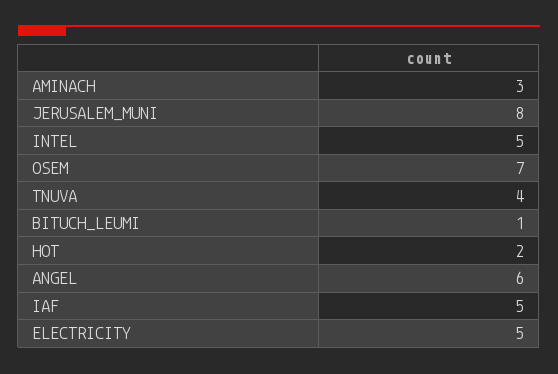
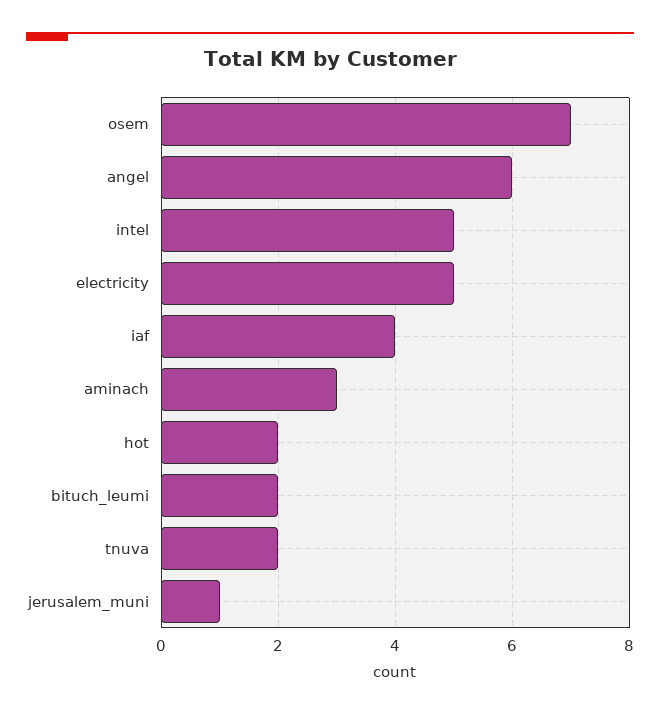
  {
    "AMINACH": 3,
-   "JERUSALEM_MUNI": 8,
+   "JERUSALEM_MUNI": 1,
    "INTEL": 5,
    "OSEM": 7,
-   "TNUVA": 4,
+   "TNUVA": 2,
-   "BITUCH_LEUMI": 1,
+   "BITUCH_LEUMI": 2,
    "HOT": 2,
    "ANGEL": 6,
-   "IAF": 5,
+   "IAF": 4,
    "ELECTRICITY": 5
  }

